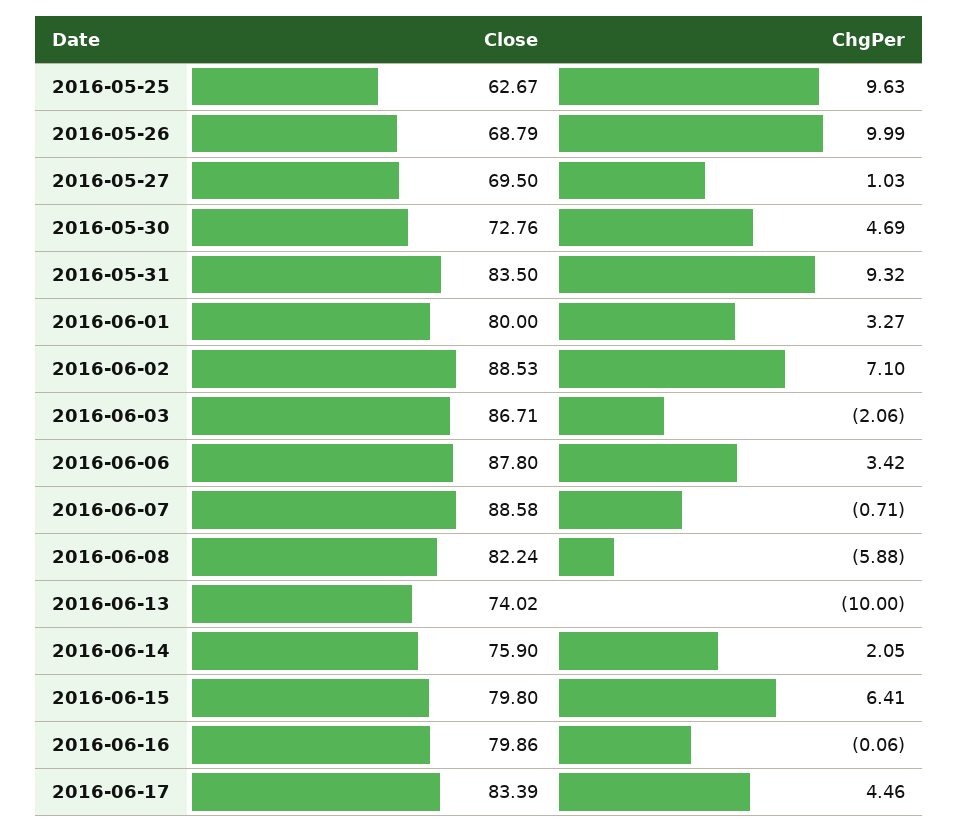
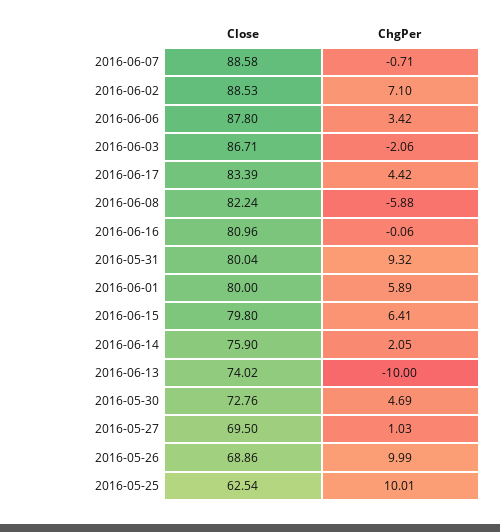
  {
    "Close": {
-     "2016-05-25": 62.67,
+     "2016-05-25": 62.54,
-     "2016-05-26": 68.79,
+     "2016-05-26": 68.86,
      "2016-05-27": 69.5,
      "2016-05-30": 72.76,
-     "2016-05-31": 83.5,
+     "2016-05-31": 80.04,
      "2016-06-01": 80,
      "2016-06-02": 88.53,
      "2016-06-03": 86.71,
      "2016-06-06": 87.8,
      "2016-06-07": 88.58,
      "2016-06-08": 82.24,
      "2016-06-13": 74.02,
      "2016-06-14": 75.9,
      "2016-06-15": 79.8,
-     "2016-06-16": 79.86,
+     "2016-06-16": 80.96,
      "2016-06-17": 83.39
    },
    "ChgPer": {
-     "2016-05-25": 9.63,
+     "2016-05-25": 10.01,
      "2016-05-26": 9.99,
      "2016-05-27": 1.03,
      "2016-05-30": 4.69,
      "2016-05-31": 9.32,
-     "2016-06-01": 3.27,
+     "2016-06-01": 5.89,
      "2016-06-02": 7.1,
      "2016-06-03": -2.06,
      "2016-06-06": 3.42,
      "2016-06-07": -0.71,
      "2016-06-08": -5.88,
      "2016-06-13": -10,
      "2016-06-14": 2.05,
      "2016-06-15": 6.41,
      "2016-06-16": -0.06,
-     "2016-06-17": 4.46
+     "2016-06-17": 4.42
    }
  }

